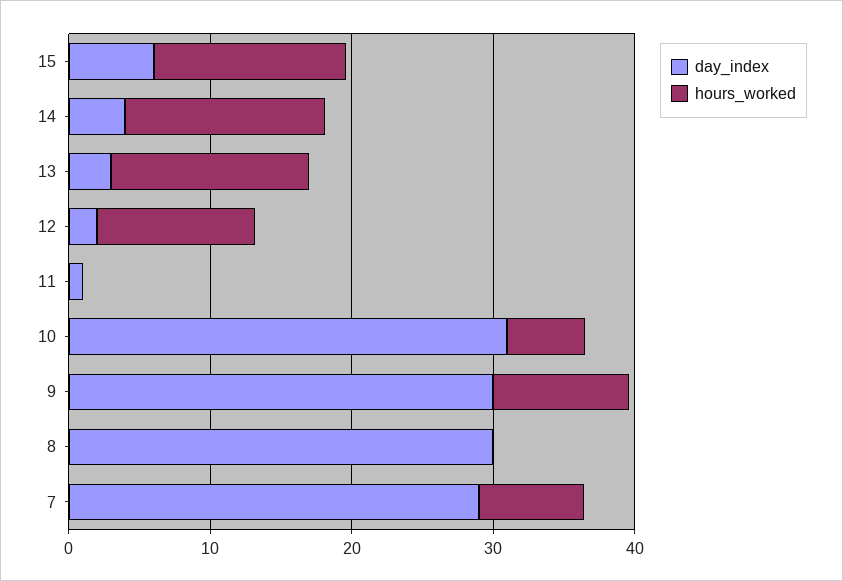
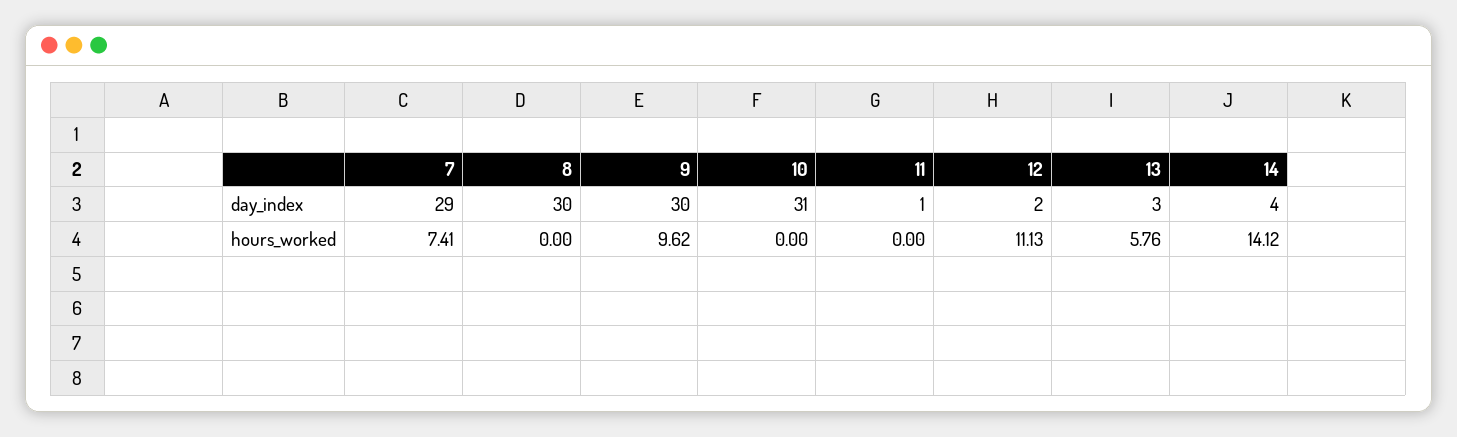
  {
    "day_index": {
-     "15": 6,
      "14": 4,
      "13": 3,
      "12": 2,
      "11": 1,
      "10": 31,
      "9": 30,
      "8": 30,
      "7": 29
    },
    "hours_worked": {
-     "15": 14,
      "14": 14.12,
-     "13": 14,
+     "13": 5.76,
      "12": 11.13,
      "11": 0,
-     "10": 6,
+     "10": 0,
      "9": 9.62,
      "8": 0,
      "7": 7.41
    }
  }

